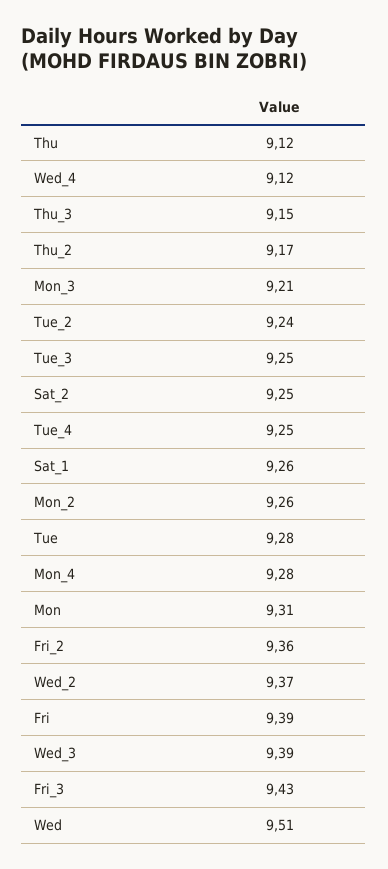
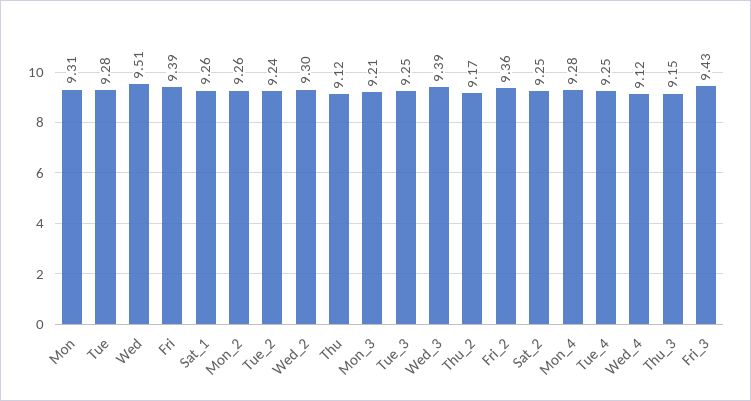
  {
    "Thu": 9.12,
    "Wed_4": 9.12,
    "Thu_3": 9.15,
    "Thu_2": 9.17,
    "Mon_3": 9.21,
    "Tue_2": 9.24,
    "Tue_3": 9.25,
    "Sat_2": 9.25,
    "Tue_4": 9.25,
    "Sat_1": 9.26,
    "Mon_2": 9.26,
    "Tue": 9.28,
    "Mon_4": 9.28,
    "Mon": 9.31,
    "Fri_2": 9.36,
-   "Wed_2": 9.37,
+   "Wed_2": 9.3,
    "Fri": 9.39,
    "Wed_3": 9.39,
    "Fri_3": 9.43,
    "Wed": 9.51
  }

